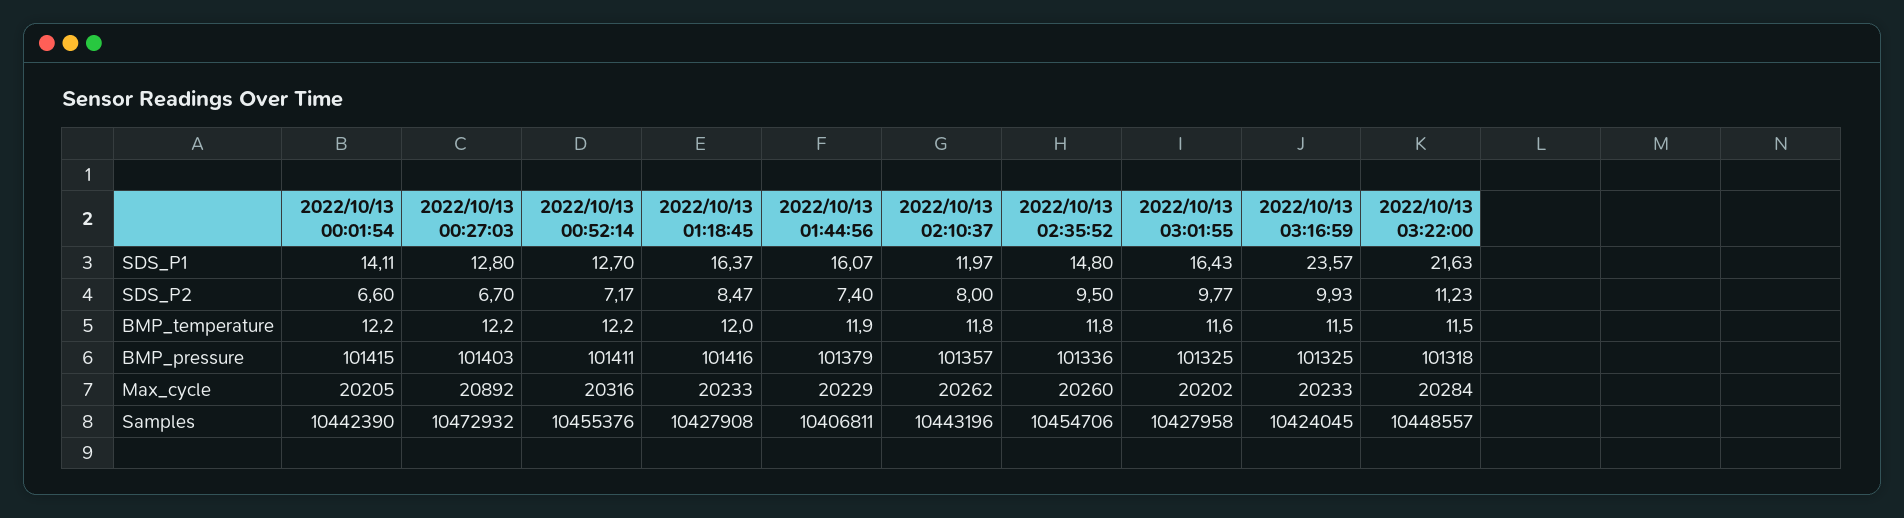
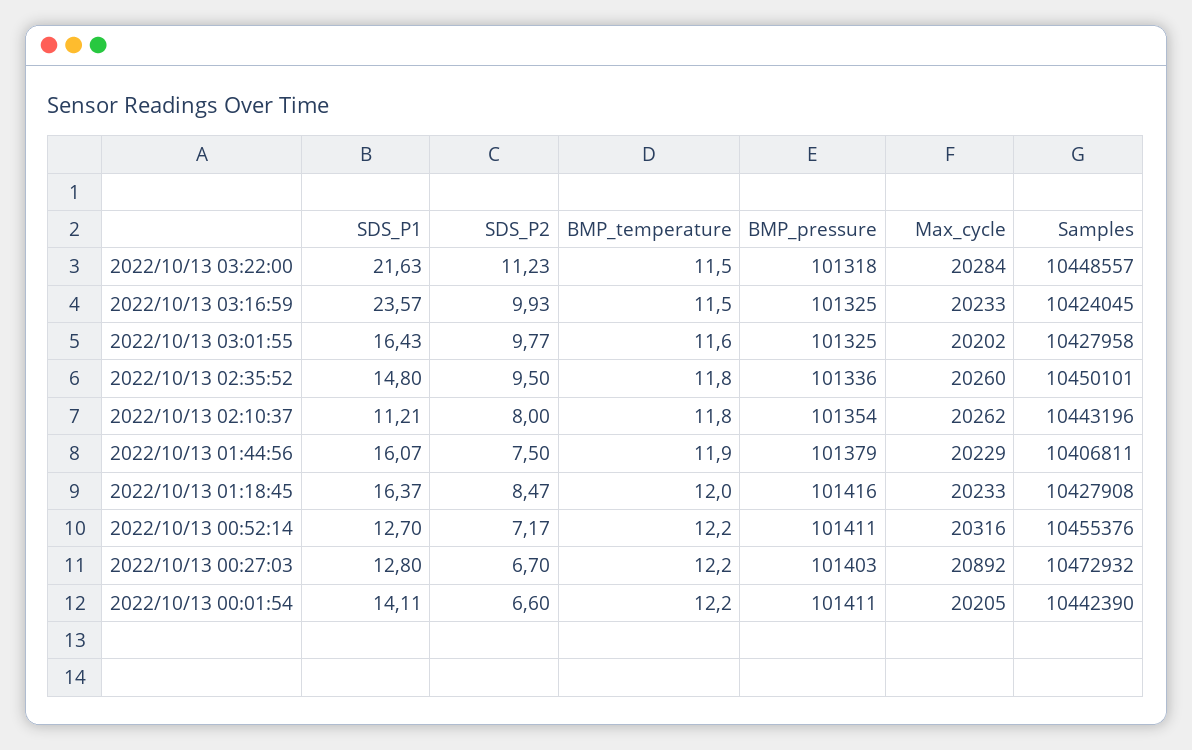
  {
    "2022/10/13 00:01:54": {
      "SDS_P1": 14.11,
      "SDS_P2": 6.6,
      "BMP_temperature": 12.2,
-     "BMP_pressure": 101415,
+     "BMP_pressure": 101411,
      "Max_cycle": 20205,
      "Samples": 10442390
    },
    "2022/10/13 00:27:03": {
      "SDS_P1": 12.8,
      "SDS_P2": 6.7,
      "BMP_temperature": 12.2,
      "BMP_pressure": 101403,
      "Max_cycle": 20892,
      "Samples": 10472932
    },
    "2022/10/13 00:52:14": {
      "SDS_P1": 12.7,
      "SDS_P2": 7.17,
      "BMP_temperature": 12.2,
      "BMP_pressure": 101411,
      "Max_cycle": 20316,
      "Samples": 10455376
    },
    "2022/10/13 01:18:45": {
      "SDS_P1": 16.37,
      "SDS_P2": 8.47,
      "BMP_temperature": 12,
      "BMP_pressure": 101416,
      "Max_cycle": 20233,
      "Samples": 10427908
    },
    "2022/10/13 01:44:56": {
      "SDS_P1": 16.07,
-     "SDS_P2": 7.4,
+     "SDS_P2": 7.5,
      "BMP_temperature": 11.9,
      "BMP_pressure": 101379,
      "Max_cycle": 20229,
      "Samples": 10406811
    },
    "2022/10/13 02:10:37": {
-     "SDS_P1": 11.97,
+     "SDS_P1": 11.21,
      "SDS_P2": 8,
      "BMP_temperature": 11.8,
-     "BMP_pressure": 101357,
+     "BMP_pressure": 101354,
      "Max_cycle": 20262,
      "Samples": 10443196
    },
    "2022/10/13 02:35:52": {
      "SDS_P1": 14.8,
      "SDS_P2": 9.5,
      "BMP_temperature": 11.8,
      "BMP_pressure": 101336,
      "Max_cycle": 20260,
-     "Samples": 10454706
+     "Samples": 10450101
    },
    "2022/10/13 03:01:55": {
      "SDS_P1": 16.43,
      "SDS_P2": 9.77,
      "BMP_temperature": 11.6,
      "BMP_pressure": 101325,
      "Max_cycle": 20202,
      "Samples": 10427958
    },
    "2022/10/13 03:16:59": {
      "SDS_P1": 23.57,
      "SDS_P2": 9.93,
      "BMP_temperature": 11.5,
      "BMP_pressure": 101325,
      "Max_cycle": 20233,
      "Samples": 10424045
    },
    "2022/10/13 03:22:00": {
      "SDS_P1": 21.63,
      "SDS_P2": 11.23,
      "BMP_temperature": 11.5,
      "BMP_pressure": 101318,
      "Max_cycle": 20284,
      "Samples": 10448557
    }
  }

